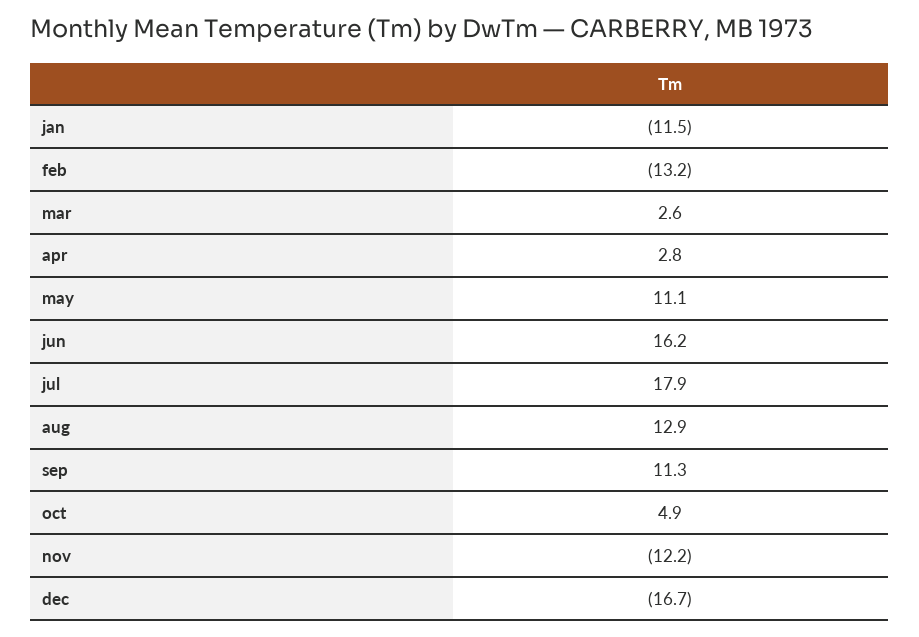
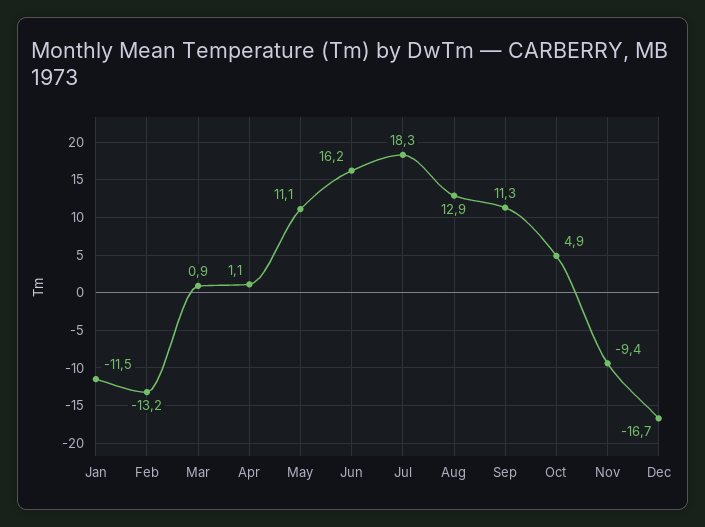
  {
    "jan": -11.5,
    "feb": -13.2,
-   "mar": 2.6,
+   "mar": 0.9,
-   "apr": 2.8,
+   "apr": 1.1,
    "may": 11.1,
    "jun": 16.2,
-   "jul": 17.9,
+   "jul": 18.3,
    "aug": 12.9,
    "sep": 11.3,
    "oct": 4.9,
-   "nov": -12.2,
+   "nov": -9.4,
    "dec": -16.7
  }

